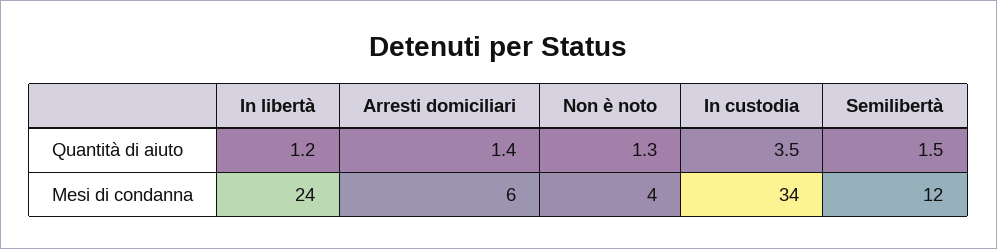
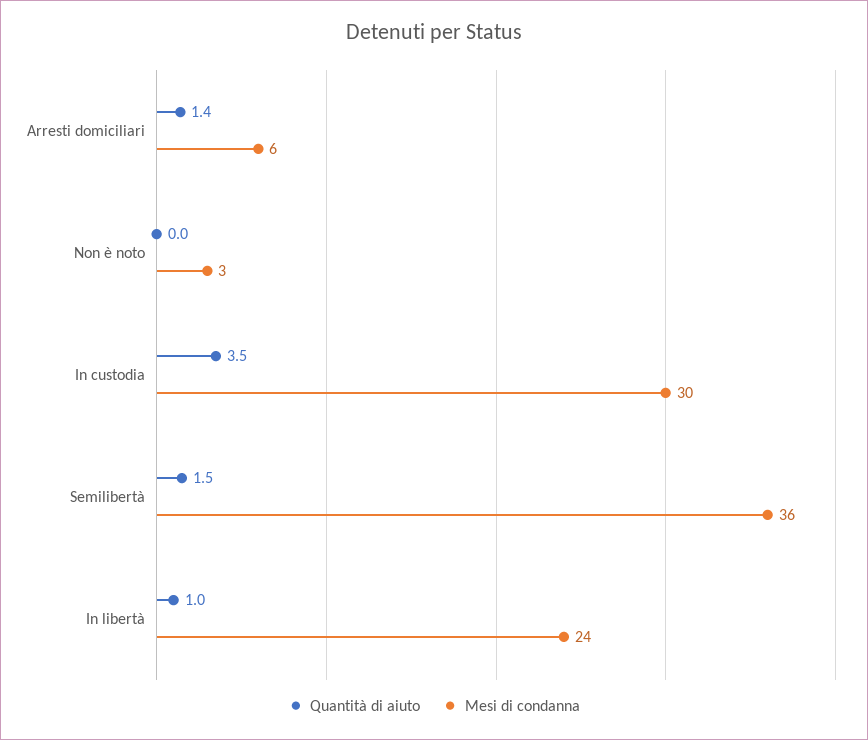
  {
    "Quantità di aiuto": {
-     "In libertà": 1.2,
+     "In libertà": 1,
      "Arresti domiciliari": 1.4,
-     "Non è noto": 1.3,
+     "Non è noto": 0,
      "In custodia": 3.5,
      "Semilibertà": 1.5
    },
    "Mesi di condanna": {
      "In libertà": 24,
      "Arresti domiciliari": 6,
-     "Non è noto": 4,
+     "Non è noto": 3,
-     "In custodia": 34,
+     "In custodia": 30,
-     "Semilibertà": 12
+     "Semilibertà": 36
    }
  }

